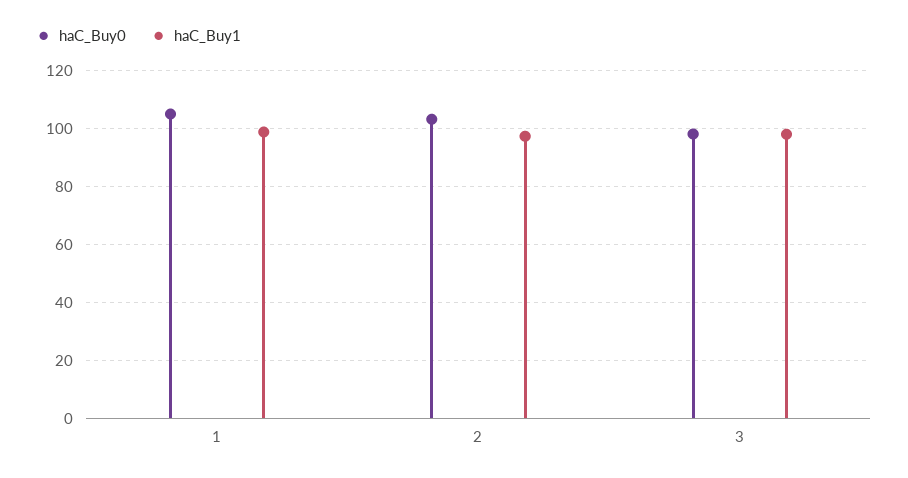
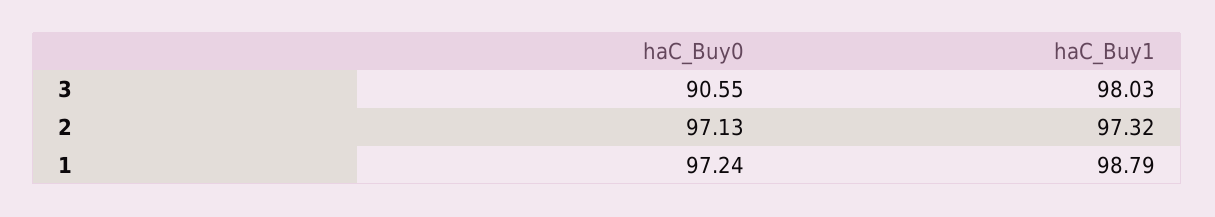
  {
    "haC_Buy0": {
-     "1": 105,
+     "1": 97.24,
-     "2": 102.5,
+     "2": 97.13,
-     "3": 97.5
+     "3": 90.55
    },
    "haC_Buy1": {
      "1": 98.79,
      "2": 97.32,
      "3": 98.03
    }
  }

